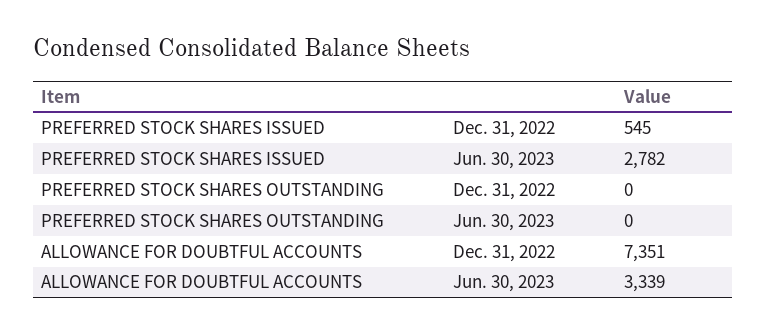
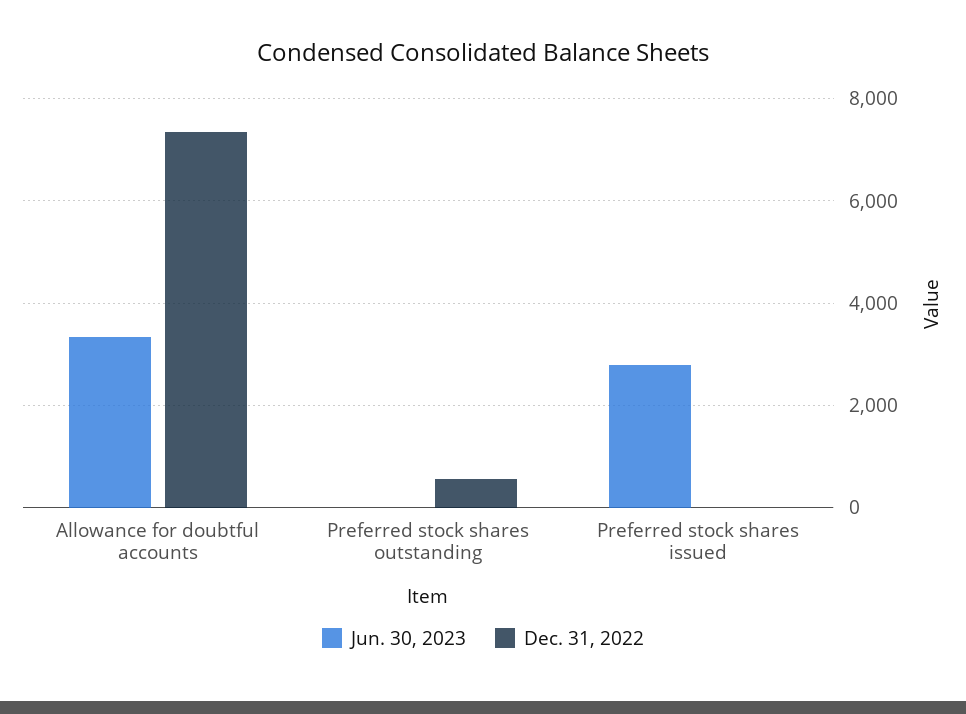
  {
    "Dec. 31, 2022": {
-     "PREFERRED STOCK SHARES ISSUED": 545,
+     "PREFERRED STOCK SHARES ISSUED": 0,
-     "PREFERRED STOCK SHARES OUTSTANDING": 0,
+     "PREFERRED STOCK SHARES OUTSTANDING": 600,
      "ALLOWANCE FOR DOUBTFUL ACCOUNTS": 7351
    },
    "Jun. 30, 2023": {
      "PREFERRED STOCK SHARES ISSUED": 2782,
      "PREFERRED STOCK SHARES OUTSTANDING": 0,
      "ALLOWANCE FOR DOUBTFUL ACCOUNTS": 3339
    }
  }

